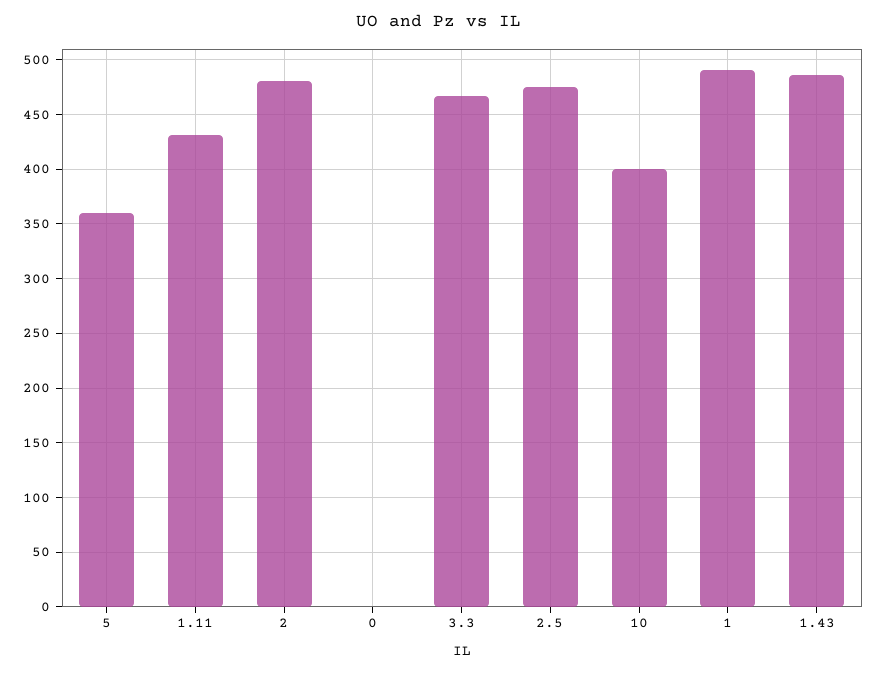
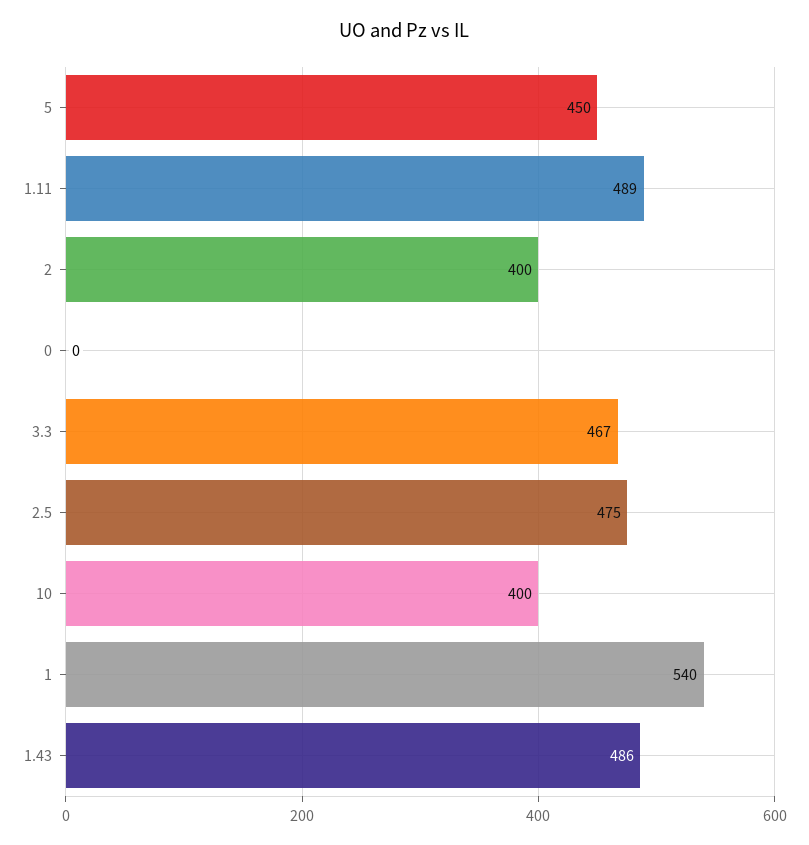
  {
-   "5": 360,
+   "5": 450,
-   "1.11": 430,
+   "1.11": 489,
-   "2": 480,
+   "2": 400,
    "0": 0,
    "3.3": 467,
    "2.5": 475,
    "10": 400,
-   "1": 490,
+   "1": 540,
    "1.43": 486
  }

